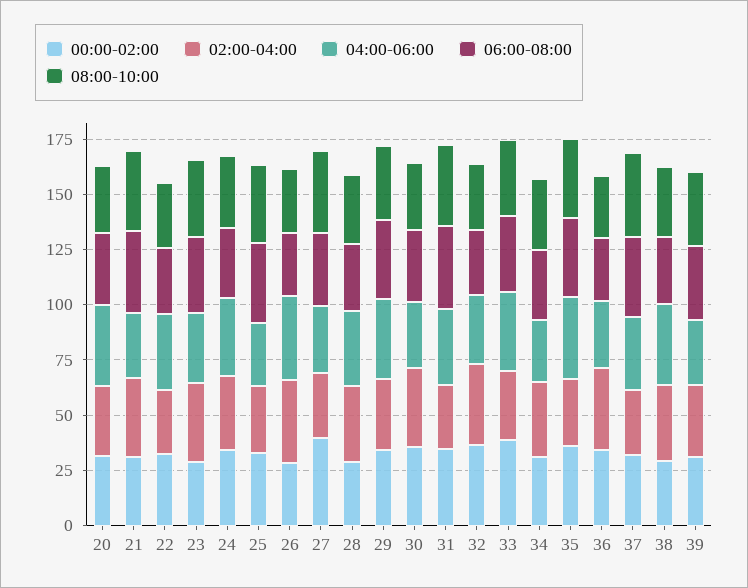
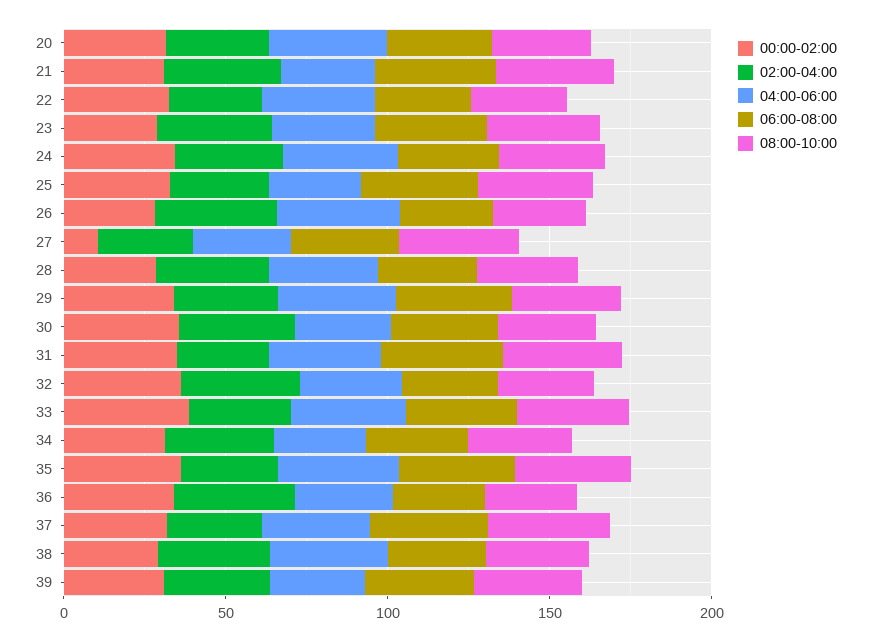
  {
    "00:00-02:00": {
      "20": 30,
      "21": 30,
      "22": 30,
      "23": 30,
      "24": 35,
      "25": 35,
      "26": 30,
-     "27": 40,
+     "27": 10,
      "28": 30,
      "29": 35,
      "30": 35,
      "31": 35,
      "32": 35,
      "33": 40,
      "34": 30,
      "35": 35,
      "36": 35,
      "37": 30,
      "38": 30,
      "39": 30
    },
    "02:00-04:00": {
      "20": 30,
      "21": 35,
      "22": 30,
      "23": 35,
      "24": 35,
      "25": 30,
      "26": 40,
      "27": 30,
      "28": 35,
      "29": 30,
      "30": 35,
      "31": 30,
      "32": 35,
      "33": 30,
      "34": 35,
      "35": 30,
      "36": 35,
      "37": 30,
      "38": 35,
      "39": 35
    },
    "04:00-06:00": {
      "20": 35,
      "21": 30,
      "22": 35,
      "23": 30,
      "24": 35,
      "25": 30,
      "26": 40,
      "27": 30,
      "28": 35,
      "29": 35,
      "30": 30,
      "31": 35,
      "32": 30,
      "33": 35,
      "34": 30,
      "35": 35,
      "36": 30,
      "37": 35,
      "38": 35,
      "39": 30
    },
    "06:00-08:00": {
      "20": 35,
      "21": 35,
      "22": 30,
      "23": 35,
      "24": 30,
      "25": 35,
      "26": 30,
      "27": 35,
      "28": 30,
      "29": 35,
      "30": 35,
      "31": 40,
      "32": 30,
      "33": 35,
      "34": 30,
      "35": 35,
      "36": 30,
      "37": 35,
      "38": 30,
      "39": 35
    },
    "08:00-10:00": {
      "20": 30,
      "21": 35,
      "22": 30,
      "23": 35,
      "24": 35,
      "25": 35,
      "26": 30,
      "27": 35,
      "28": 30,
      "29": 35,
      "30": 30,
      "31": 35,
      "32": 30,
      "33": 35,
      "34": 30,
      "35": 35,
      "36": 30,
      "37": 40,
      "38": 30,
      "39": 35
    }
  }

